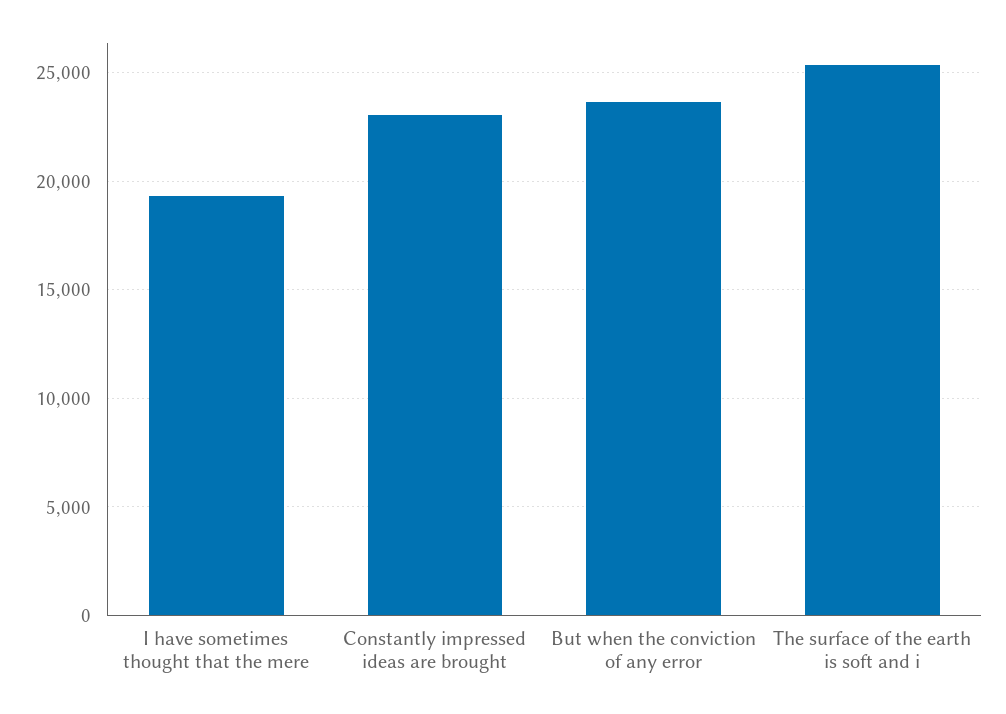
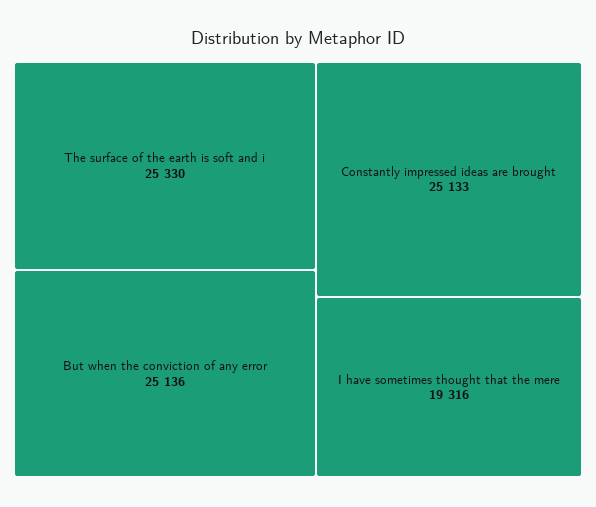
  {
    "I have sometimes thought that the mere": 19316,
-   "Constantly impressed ideas are brought": 23000,
+   "Constantly impressed ideas are brought": 25133,
-   "But when the conviction of any error": 23500,
+   "But when the conviction of any error": 25136,
    "The surface of the earth is soft and i": 25330
  }

